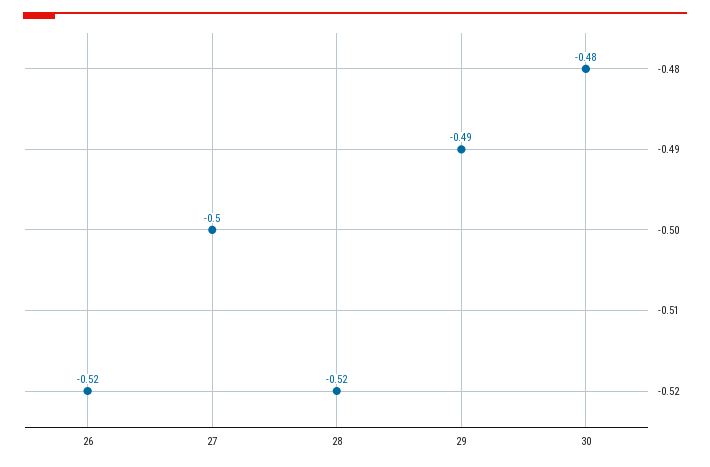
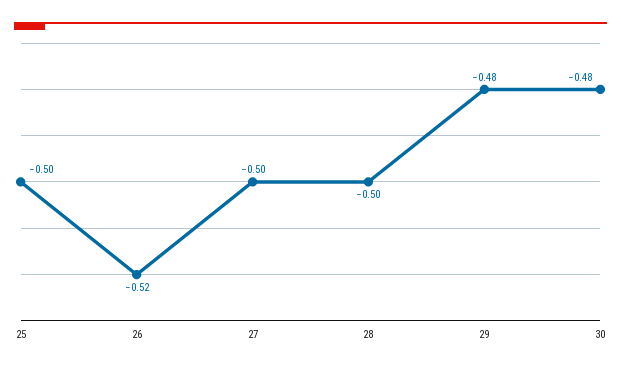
  {
    "26": -0.52,
    "27": -0.5,
-   "28": -0.52,
+   "28": -0.5,
-   "29": -0.49,
+   "29": -0.48,
-   "30": -0.48
+   "30": -0.48,
+   "25": -0.5
  }

